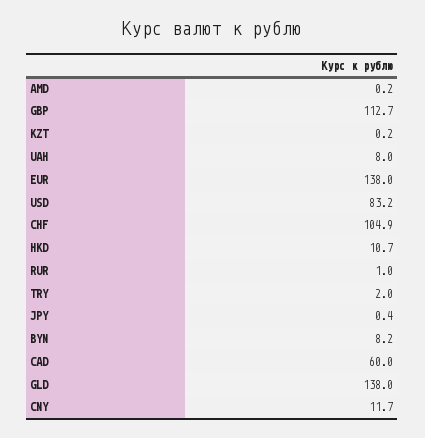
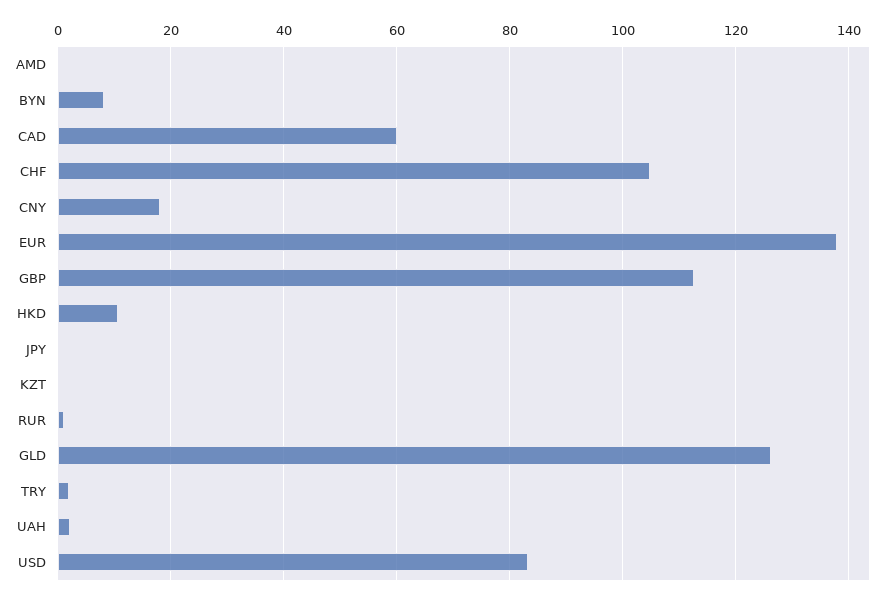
  {
    "AMD": 0.2,
    "GBP": 112.7,
    "KZT": 0.2,
-   "UAH": 8,
+   "UAH": 2,
    "EUR": 138,
    "USD": 83.2,
    "CHF": 104.9,
    "HKD": 10.7,
    "RUR": 1,
    "TRY": 2,
    "JPY": 0.4,
    "BYN": 8.2,
    "CAD": 60,
-   "GLD": 138,
+   "GLD": 126,
-   "CNY": 11.7
+   "CNY": 18
  }

